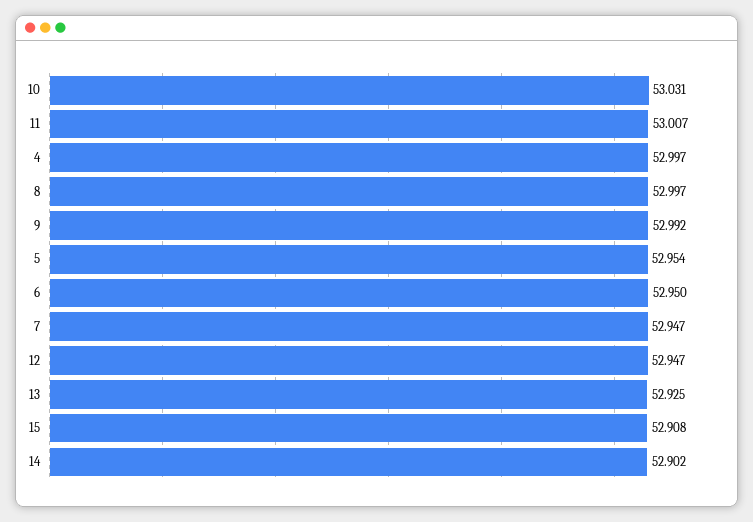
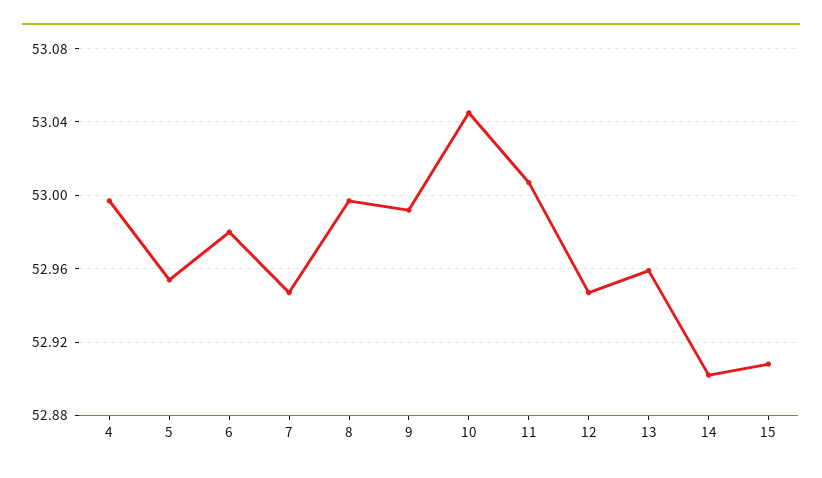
  {
-   "10": 53.031,
+   "10": 53.045,
    "11": 53.007,
    "4": 52.997,
    "8": 52.997,
    "9": 52.992,
    "5": 52.954,
-   "6": 52.95,
+   "6": 52.98,
    "7": 52.947,
    "12": 52.947,
-   "13": 52.925,
+   "13": 52.96,
    "15": 52.908,
    "14": 52.902
  }

